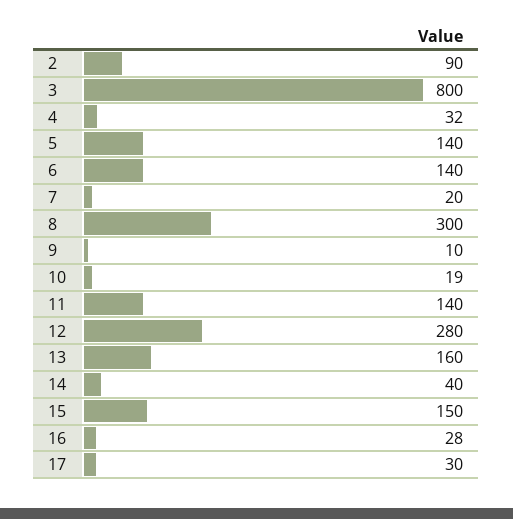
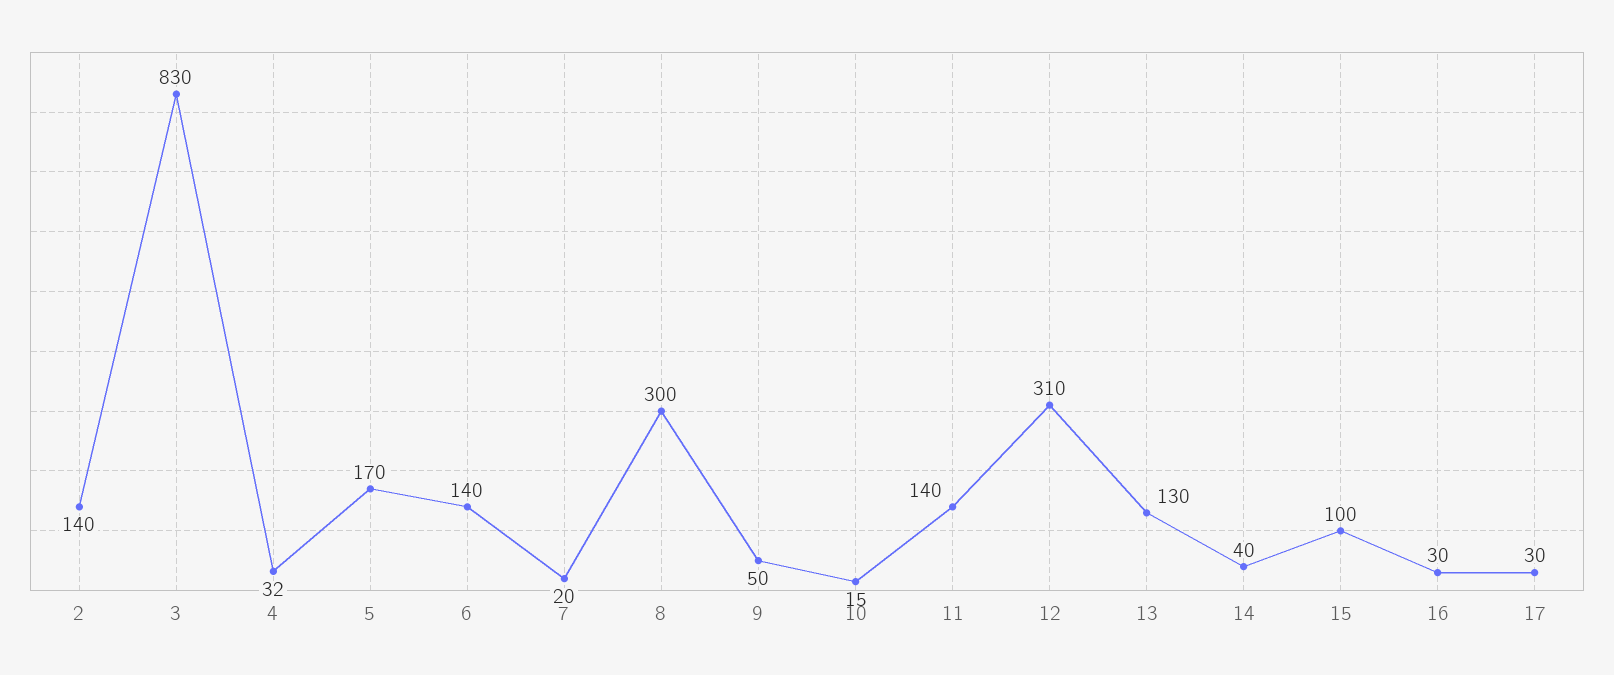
  {
-   "2": 90,
+   "2": 140,
-   "3": 800,
+   "3": 830,
    "4": 32,
-   "5": 140,
+   "5": 170,
    "6": 140,
    "7": 20,
    "8": 300,
-   "9": 10,
+   "9": 50,
-   "10": 19,
+   "10": 15,
    "11": 140,
-   "12": 280,
+   "12": 310,
-   "13": 160,
+   "13": 130,
    "14": 40,
-   "15": 150,
+   "15": 100,
-   "16": 28,
+   "16": 30,
    "17": 30
  }

